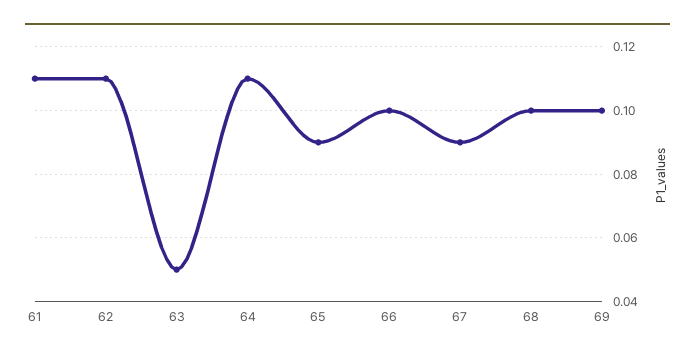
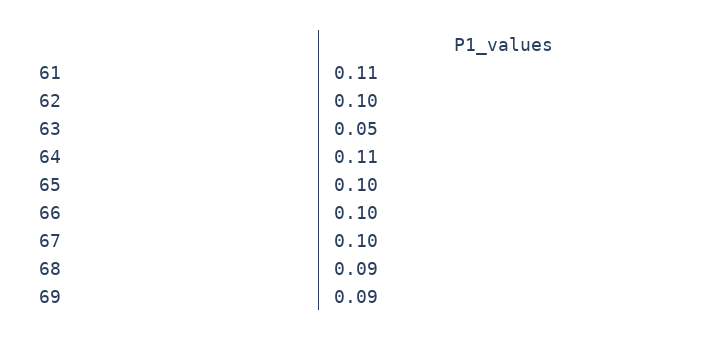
  {
    "61": 0.11,
-   "62": 0.11,
+   "62": 0.1,
    "63": 0.05,
    "64": 0.11,
-   "65": 0.09,
+   "65": 0.1,
    "66": 0.1,
-   "67": 0.09,
+   "67": 0.1,
-   "68": 0.1,
+   "68": 0.09,
-   "69": 0.1
+   "69": 0.09
  }

